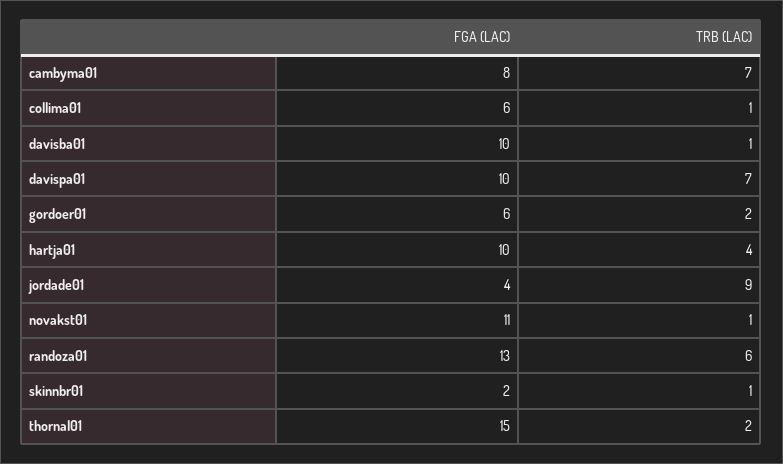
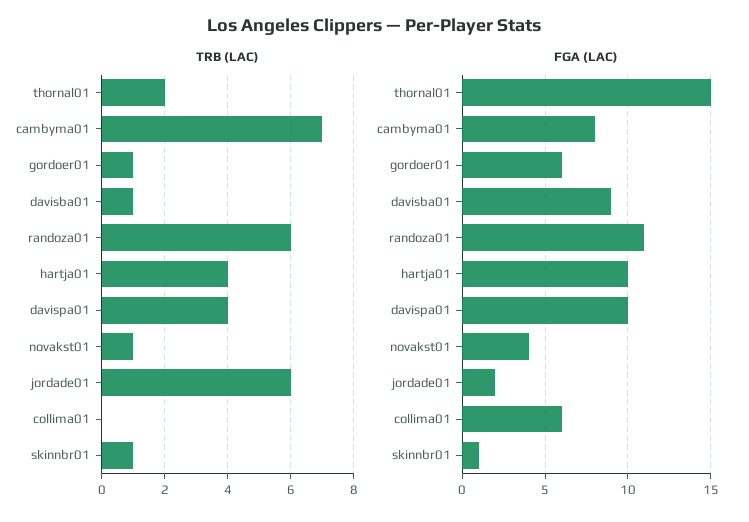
  {
    "FGA (LAC)": {
      "cambyma01": 8,
      "collima01": 6,
-     "davisba01": 10,
+     "davisba01": 9,
      "davispa01": 10,
      "gordoer01": 6,
      "hartja01": 10,
-     "jordade01": 4,
+     "jordade01": 2,
-     "novakst01": 11,
+     "novakst01": 4,
-     "randoza01": 13,
+     "randoza01": 11,
-     "skinnbr01": 2,
+     "skinnbr01": 1,
      "thornal01": 15
    },
    "TRB (LAC)": {
      "cambyma01": 7,
-     "collima01": 1,
+     "collima01": 0,
      "davisba01": 1,
-     "davispa01": 7,
+     "davispa01": 4,
-     "gordoer01": 2,
+     "gordoer01": 1,
      "hartja01": 4,
-     "jordade01": 9,
+     "jordade01": 6,
      "novakst01": 1,
      "randoza01": 6,
      "skinnbr01": 1,
      "thornal01": 2
    }
  }

